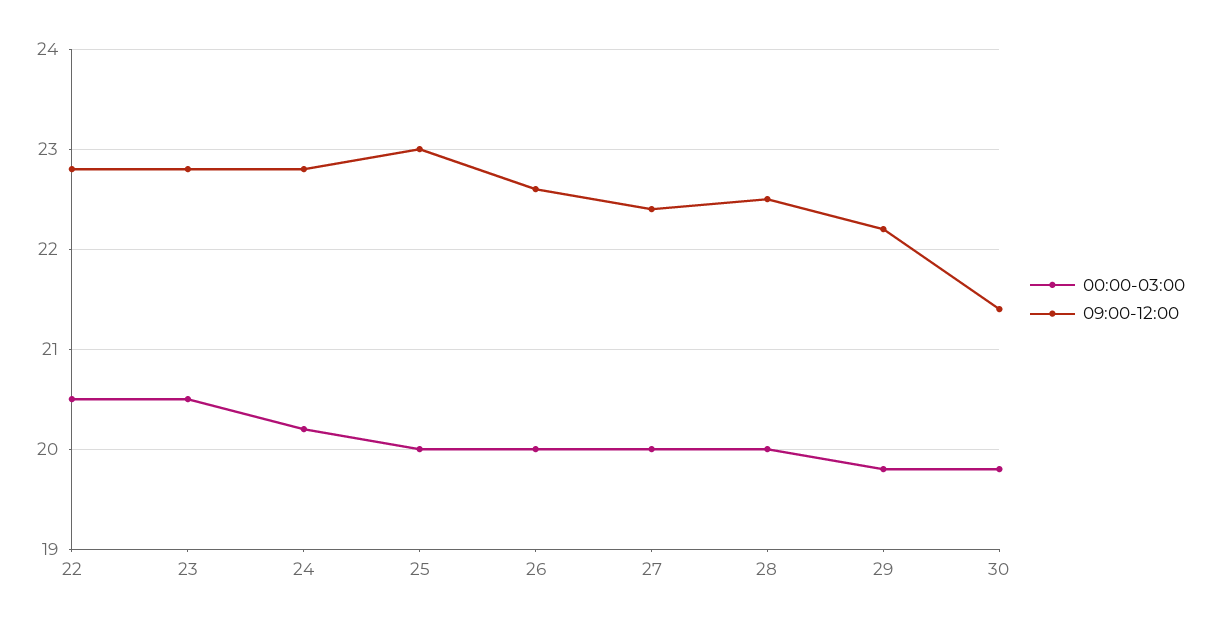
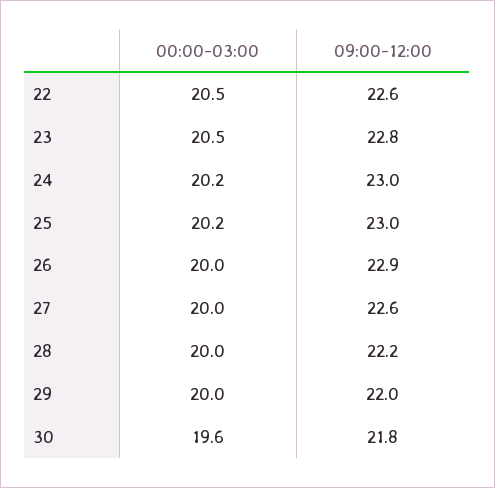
  {
    "00:00-03:00": {
      "22": 20.5,
      "23": 20.5,
      "24": 20.2,
-     "25": 20,
+     "25": 20.2,
      "26": 20,
      "27": 20,
      "28": 20,
-     "29": 19.8,
+     "29": 20,
-     "30": 19.8
+     "30": 19.6
    },
    "09:00-12:00": {
-     "22": 22.8,
+     "22": 22.6,
      "23": 22.8,
-     "24": 22.8,
+     "24": 23,
      "25": 23,
-     "26": 22.6,
+     "26": 22.9,
-     "27": 22.4,
+     "27": 22.6,
-     "28": 22.5,
+     "28": 22.2,
-     "29": 22.2,
+     "29": 22,
-     "30": 21.4
+     "30": 21.8
    }
  }

